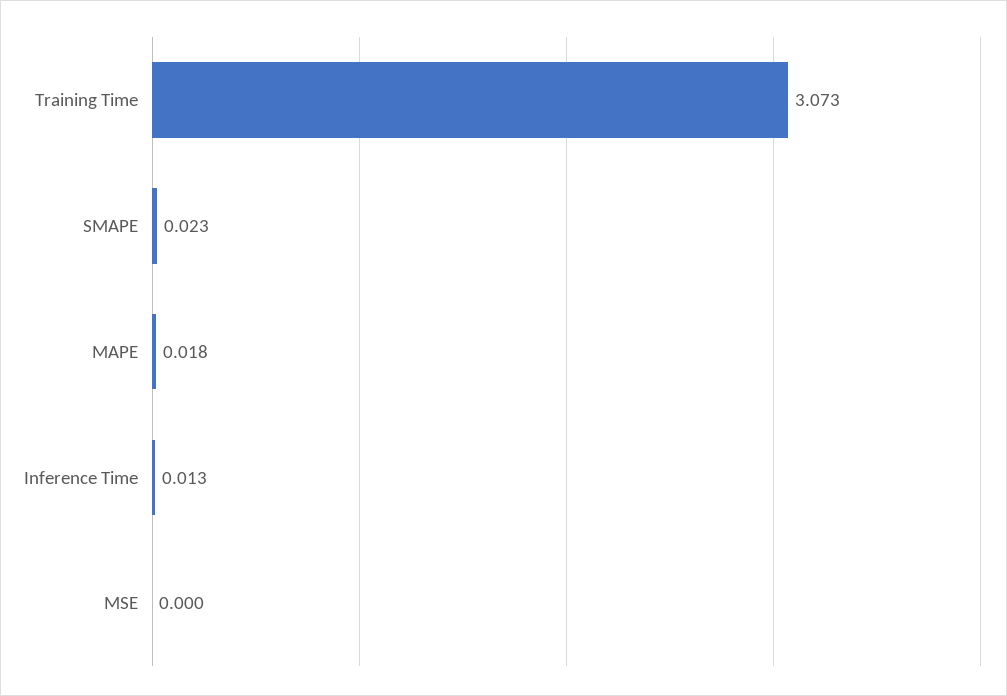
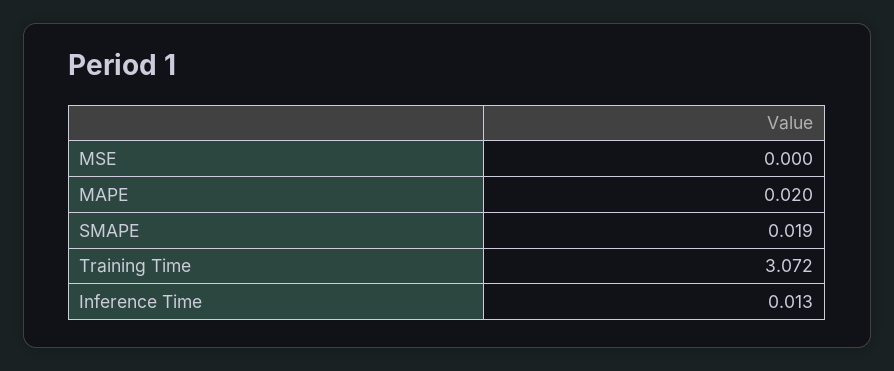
  {
-   "Training Time": 3.073,
+   "Training Time": 3.072,
-   "SMAPE": 0.023,
+   "SMAPE": 0.019,
-   "MAPE": 0.018,
+   "MAPE": 0.02,
    "Inference Time": 0.013,
    "MSE": 0
  }

